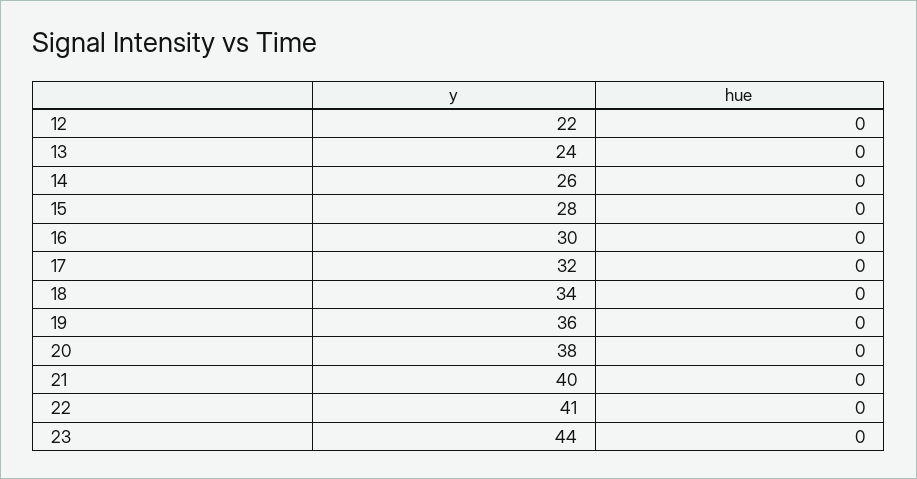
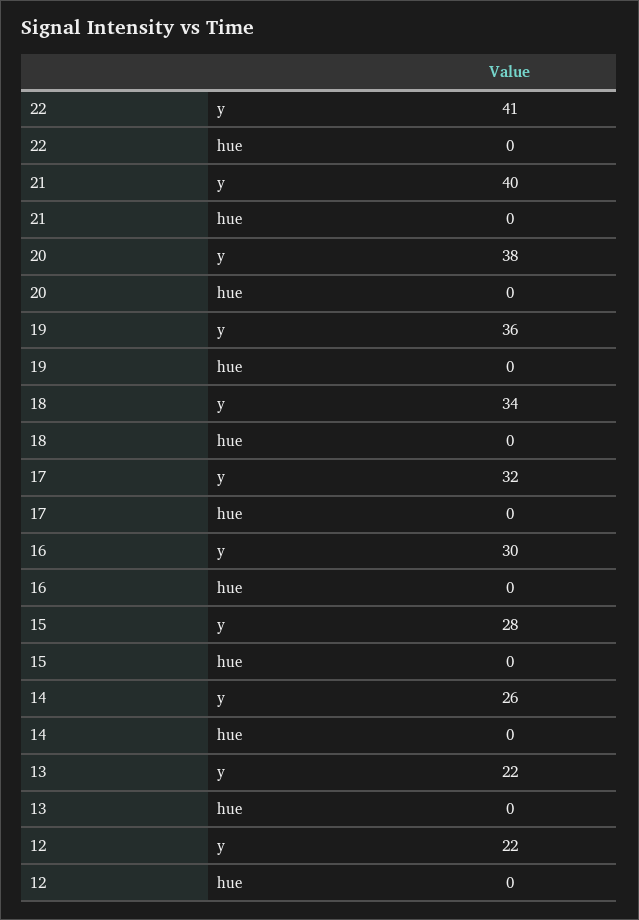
  {
    "y": {
      "12": 22,
-     "13": 24,
+     "13": 22,
      "14": 26,
      "15": 28,
      "16": 30,
      "17": 32,
      "18": 34,
      "19": 36,
      "20": 38,
      "21": 40,
-     "22": 41,
+     "22": 41
-     "23": 44
    },
    "hue": {
      "12": 0,
      "13": 0,
      "14": 0,
      "15": 0,
      "16": 0,
      "17": 0,
      "18": 0,
      "19": 0,
      "20": 0,
      "21": 0,
-     "22": 0,
+     "22": 0
-     "23": 0
    }
  }

